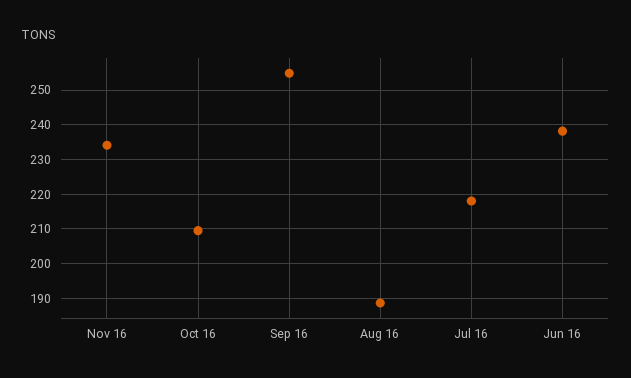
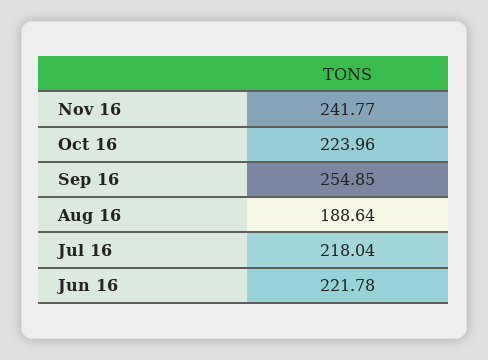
  {
-   "Nov 16": 234,
+   "Nov 16": 241.77,
-   "Oct 16": 210,
+   "Oct 16": 223.96,
    "Sep 16": 254.85,
    "Aug 16": 188.64,
    "Jul 16": 218.04,
-   "Jun 16": 238
+   "Jun 16": 221.78
  }

